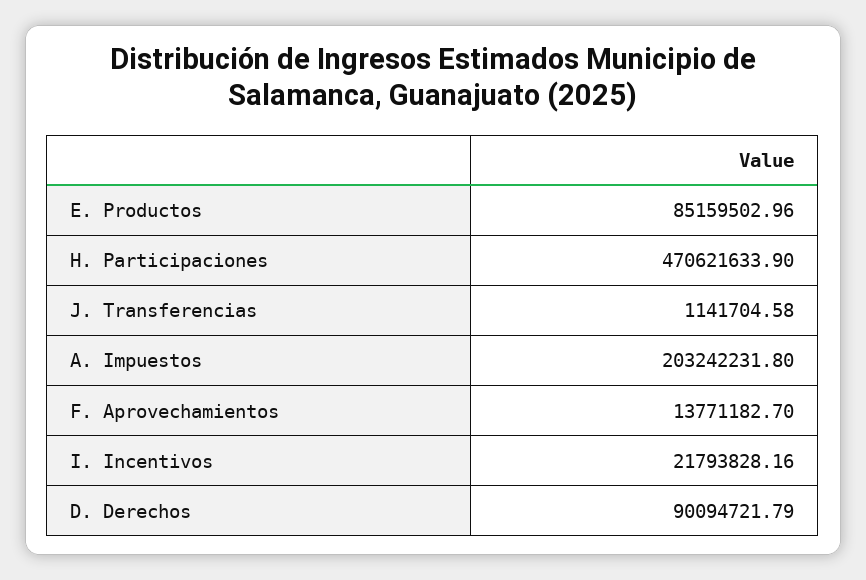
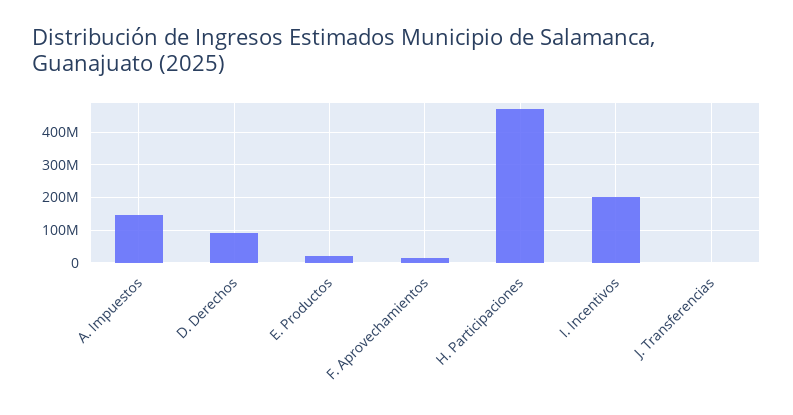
  {
-   "E. Productos": 85159502.96,
+   "E. Productos": 20000000,
    "H. Participaciones": 470621633.9,
    "J. Transferencias": 1141704.58,
-   "A. Impuestos": 203242231.8,
+   "A. Impuestos": 140000000,
    "F. Aprovechamientos": 13771182.7,
-   "I. Incentivos": 21793828.16,
+   "I. Incentivos": 200000000,
    "D. Derechos": 90094721.79
  }

